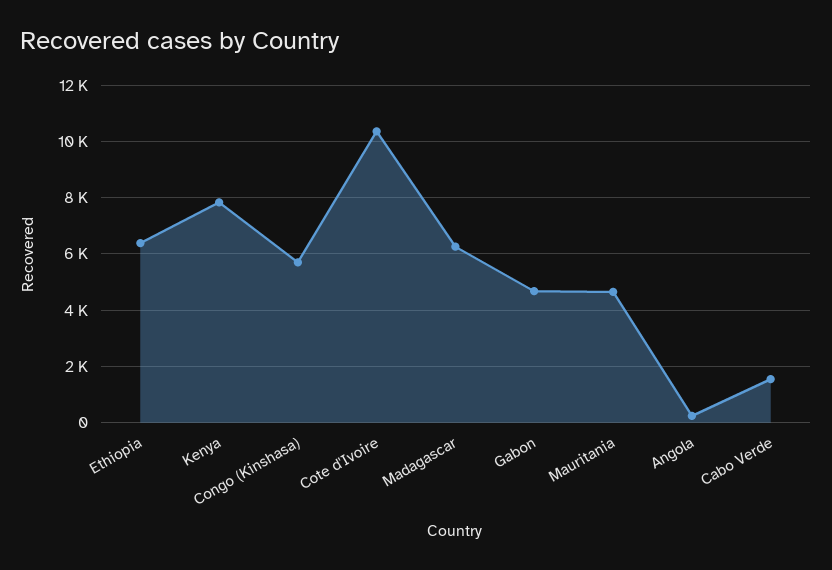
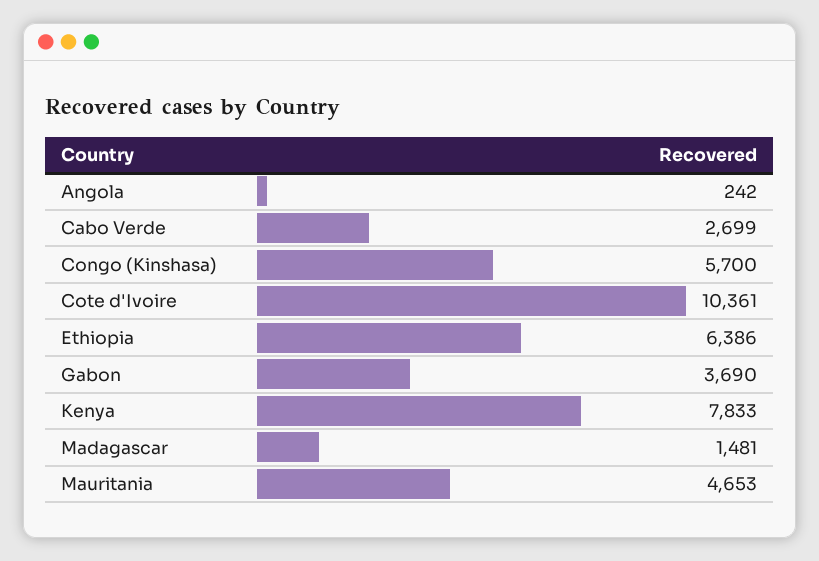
  {
    "Ethiopia": 6386,
    "Kenya": 7833,
    "Congo (Kinshasa)": 5700,
    "Cote d'Ivoire": 10361,
-   "Madagascar": 6250,
+   "Madagascar": 1481,
-   "Gabon": 4750,
+   "Gabon": 3690,
    "Mauritania": 4653,
    "Angola": 242,
-   "Cabo Verde": 1500
+   "Cabo Verde": 2699
  }

